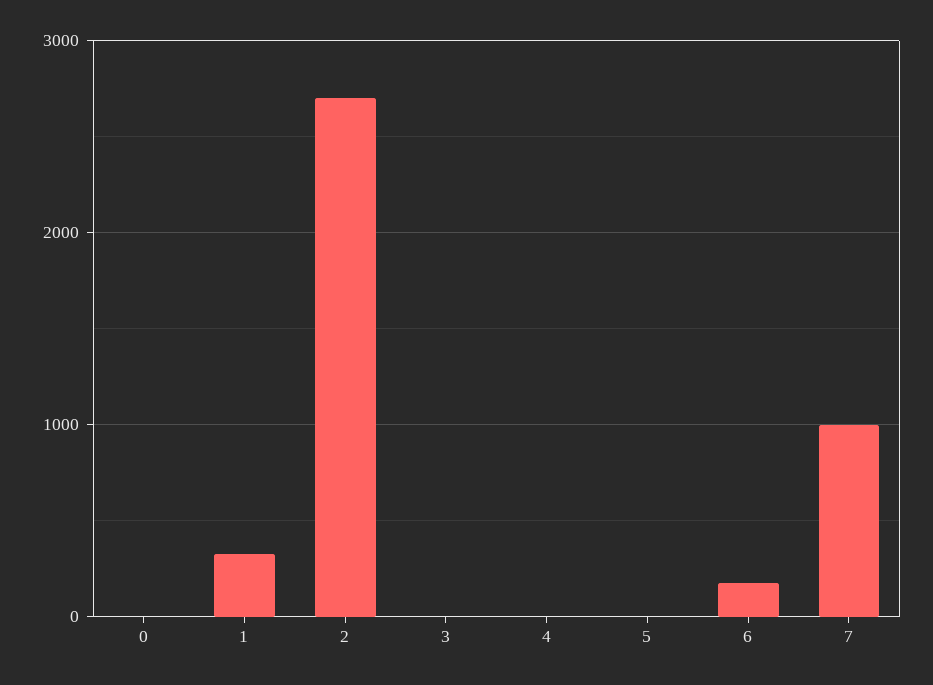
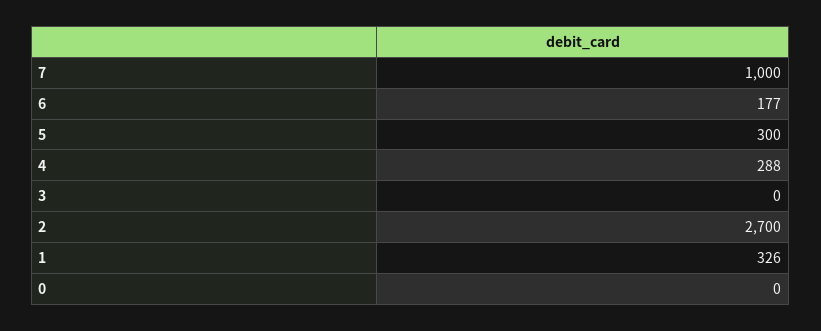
  {
    "0": 0,
    "1": 326,
    "2": 2700,
    "3": 0,
-   "4": 0,
+   "4": 288,
-   "5": 0,
+   "5": 300,
    "6": 177,
    "7": 1000
  }

